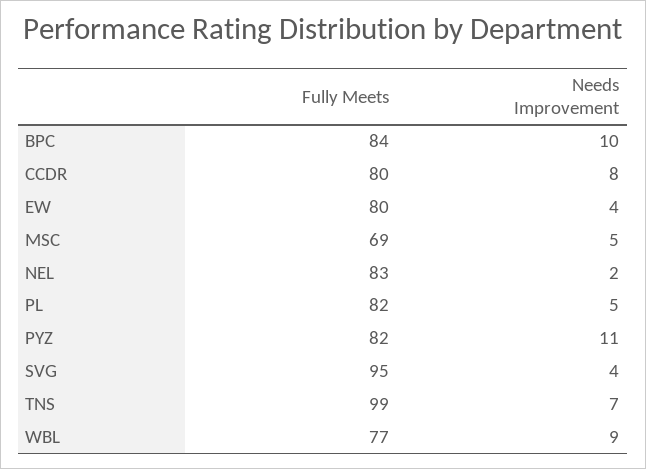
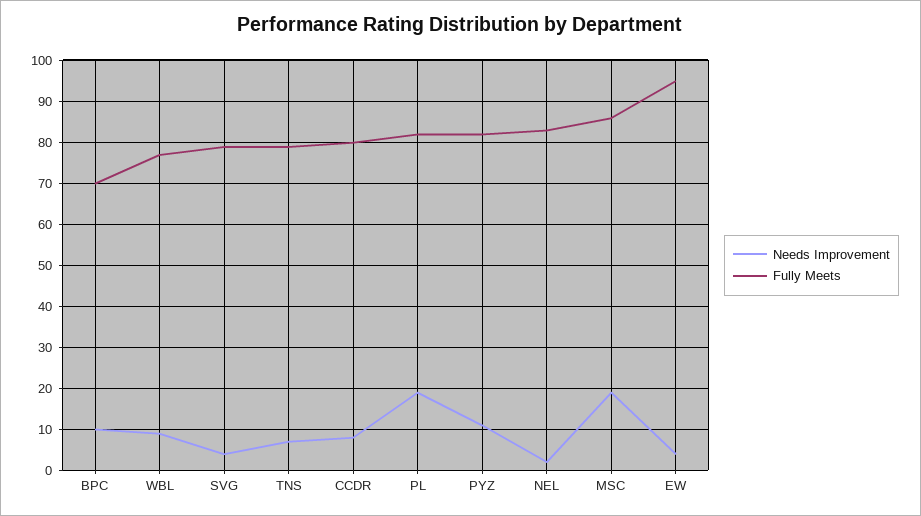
  {
    "Fully Meets": {
-     "BPC": 84,
+     "BPC": 70,
      "CCDR": 80,
-     "EW": 80,
+     "EW": 95,
-     "MSC": 69,
+     "MSC": 85,
      "NEL": 83,
      "PL": 82,
      "PYZ": 82,
-     "SVG": 95,
+     "SVG": 80,
-     "TNS": 99,
+     "TNS": 80,
      "WBL": 77
    },
    "Needs Improvement": {
      "BPC": 10,
      "CCDR": 8,
      "EW": 4,
-     "MSC": 5,
+     "MSC": 20,
      "NEL": 2,
-     "PL": 5,
+     "PL": 20,
      "PYZ": 11,
      "SVG": 4,
      "TNS": 7,
      "WBL": 9
    }
  }

